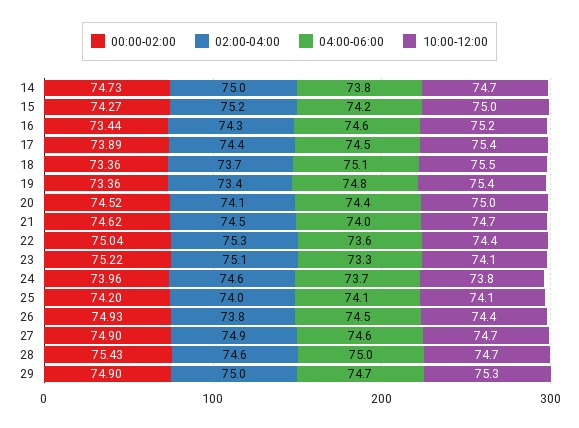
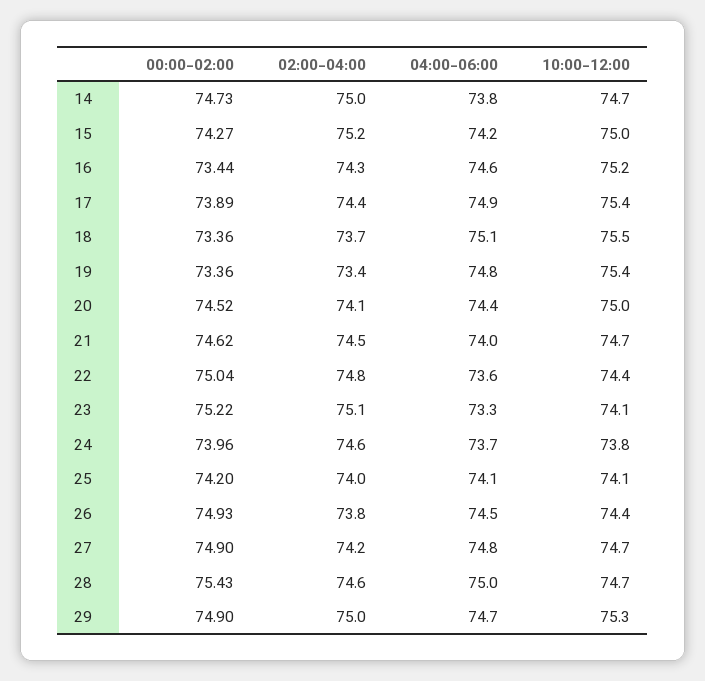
  {
    "00:00-02:00": {
      "14": 74.73,
      "15": 74.27,
      "16": 73.44,
      "17": 73.89,
      "18": 73.36,
      "19": 73.36,
      "20": 74.52,
      "21": 74.62,
      "22": 75.04,
      "23": 75.22,
      "24": 73.96,
      "25": 74.2,
      "26": 74.93,
      "27": 74.9,
      "28": 75.43,
      "29": 74.9
    },
    "02:00-04:00": {
      "14": 75,
      "15": 75.2,
      "16": 74.3,
      "17": 74.4,
      "18": 73.7,
      "19": 73.4,
      "20": 74.1,
      "21": 74.5,
-     "22": 75.3,
+     "22": 74.8,
      "23": 75.1,
      "24": 74.6,
      "25": 74,
      "26": 73.8,
-     "27": 74.9,
+     "27": 74.2,
      "28": 74.6,
      "29": 75
    },
    "04:00-06:00": {
      "14": 73.8,
      "15": 74.2,
      "16": 74.6,
-     "17": 74.5,
+     "17": 74.9,
      "18": 75.1,
      "19": 74.8,
      "20": 74.4,
      "21": 74,
      "22": 73.6,
      "23": 73.3,
      "24": 73.7,
      "25": 74.1,
      "26": 74.5,
-     "27": 74.6,
+     "27": 74.8,
      "28": 75,
      "29": 74.7
    },
    "10:00-12:00": {
      "14": 74.7,
      "15": 75,
      "16": 75.2,
      "17": 75.4,
      "18": 75.5,
      "19": 75.4,
      "20": 75,
      "21": 74.7,
      "22": 74.4,
      "23": 74.1,
      "24": 73.8,
      "25": 74.1,
      "26": 74.4,
      "27": 74.7,
      "28": 74.7,
      "29": 75.3
    }
  }

